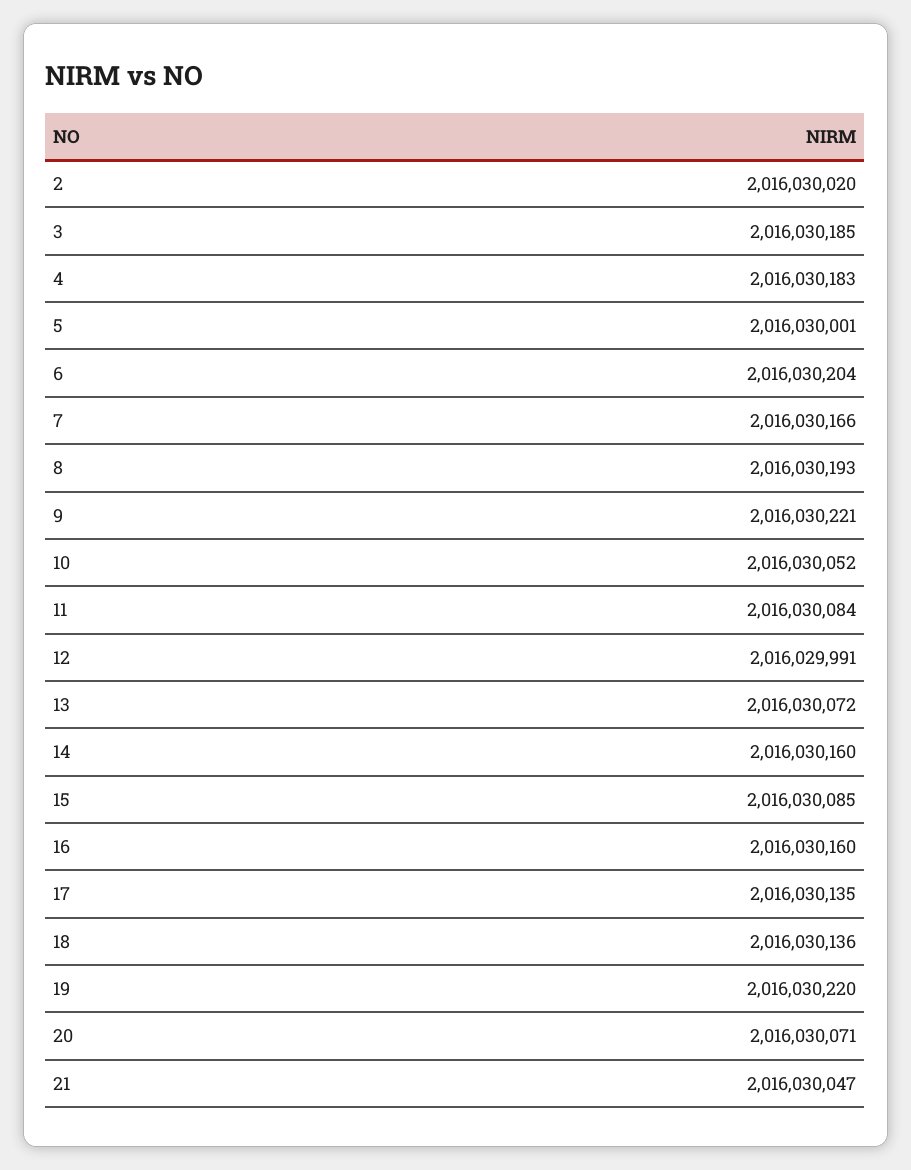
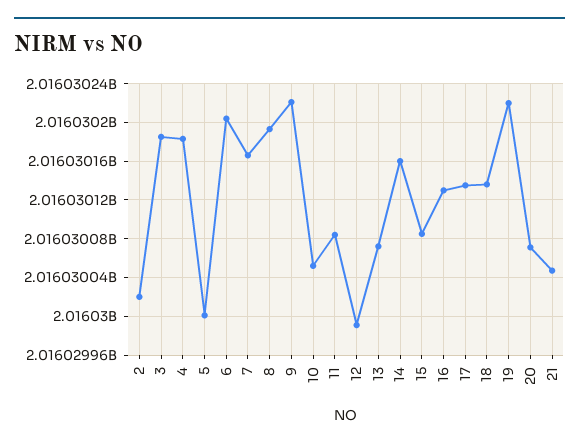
  {
    "2": 2016030020,
    "3": 2016030185,
    "4": 2016030183,
    "5": 2016030001,
    "6": 2016030204,
    "7": 2016030166,
    "8": 2016030193,
    "9": 2016030221,
    "10": 2016030052,
    "11": 2016030084,
    "12": 2016029991,
    "13": 2016030072,
    "14": 2016030160,
    "15": 2016030085,
-   "16": 2016030160,
+   "16": 2016030130,
    "17": 2016030135,
    "18": 2016030136,
    "19": 2016030220,
    "20": 2016030071,
    "21": 2016030047
  }

